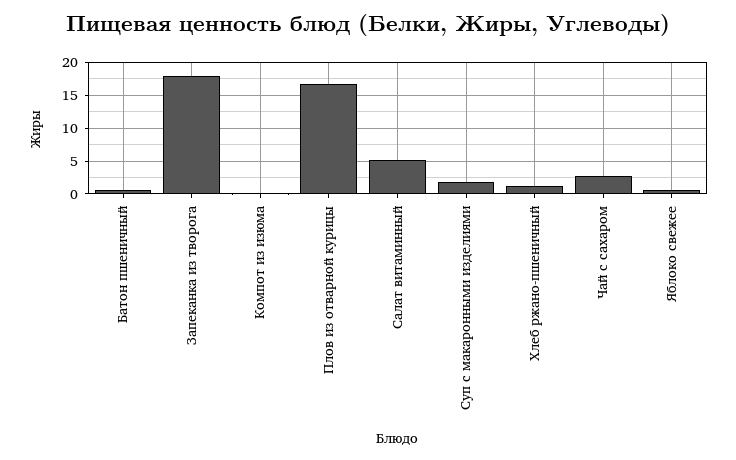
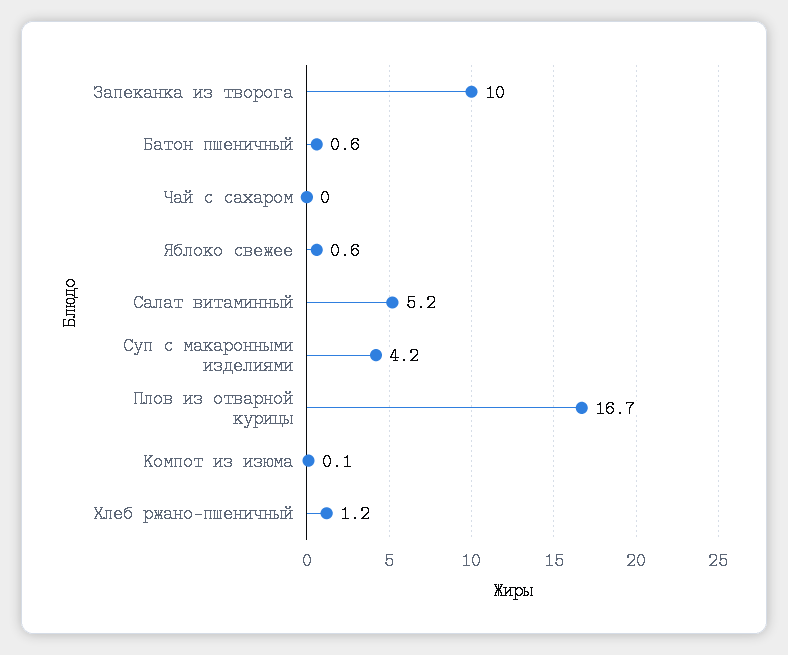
  {
    "Батон пшеничный": 0.6,
-   "Запеканка из творога": 18,
+   "Запеканка из творога": 10,
    "Компот из изюма": 0.1,
    "Плов из отварной курицы": 16.7,
    "Салат витаминный": 5.2,
-   "Суп с макаронными изделиями": 2,
+   "Суп с макаронными изделиями": 4.2,
    "Хлеб ржано-пшеничный": 1.2,
-   "Чай с сахаром": 3,
+   "Чай с сахаром": 0,
    "Яблоко свежее": 0.6
  }

